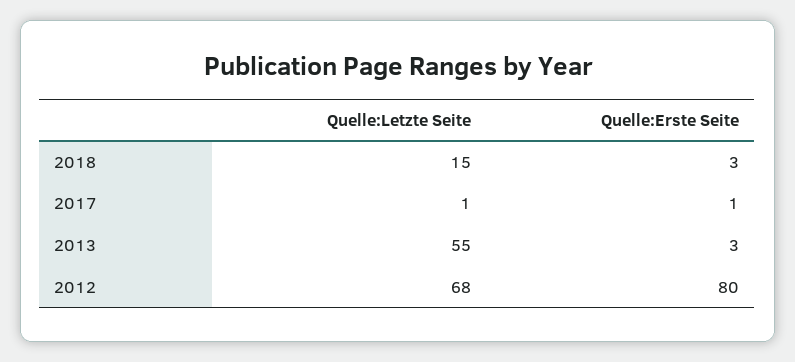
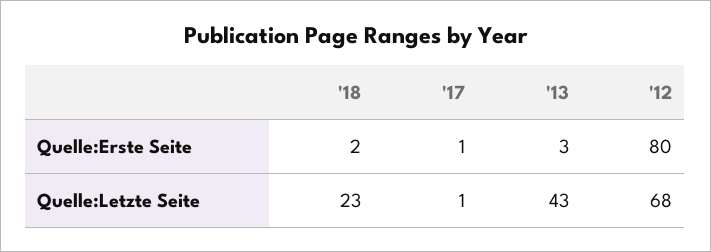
  {
    "Quelle:Letzte Seite": {
-     "2018": 15,
+     "2018": 23,
      "2017": 1,
-     "2013": 55,
+     "2013": 43,
      "2012": 68
    },
    "Quelle:Erste Seite": {
-     "2018": 3,
+     "2018": 2,
      "2017": 1,
      "2013": 3,
      "2012": 80
    }
  }

